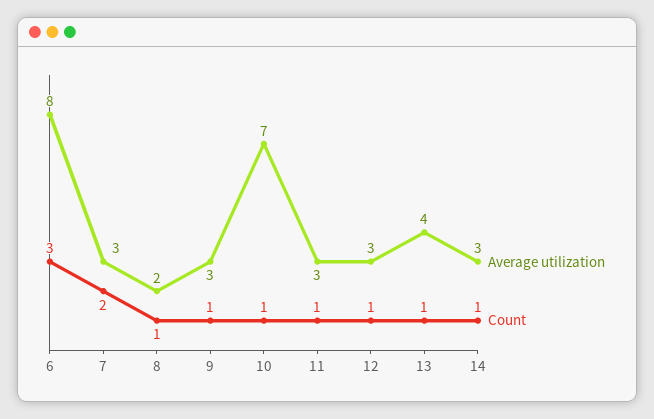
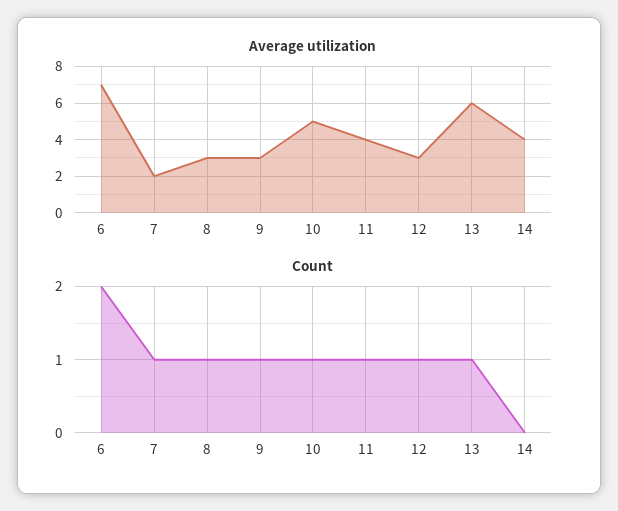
  {
    "Average utilization": {
-     "6": 8,
+     "6": 7,
-     "7": 3,
+     "7": 2,
-     "8": 2,
+     "8": 3,
      "9": 3,
-     "10": 7,
+     "10": 5,
-     "11": 3,
+     "11": 4,
      "12": 3,
-     "13": 4,
+     "13": 6,
-     "14": 3
+     "14": 4
    },
    "Count": {
-     "6": 3,
+     "6": 2,
-     "7": 2,
+     "7": 1,
      "8": 1,
      "9": 1,
      "10": 1,
      "11": 1,
      "12": 1,
      "13": 1,
-     "14": 1
+     "14": 0
    }
  }

